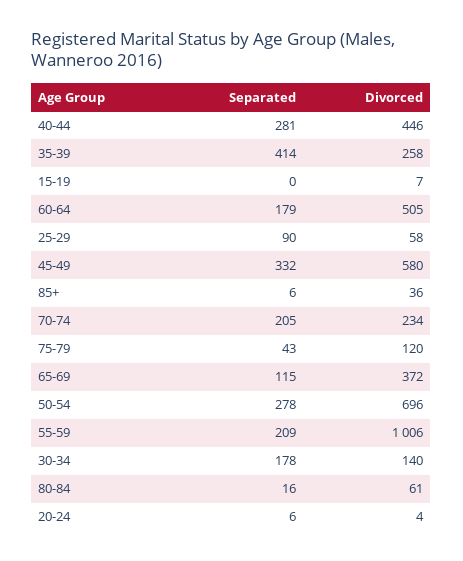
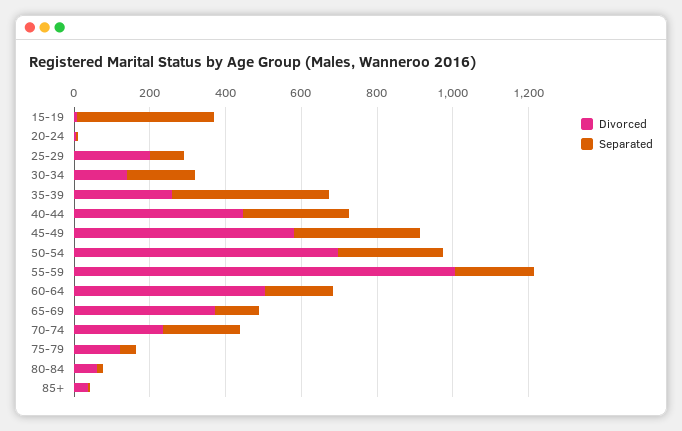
  {
    "Separated": {
      "40-44": 281,
      "35-39": 414,
-     "15-19": 0,
+     "15-19": 350,
      "60-64": 179,
      "25-29": 90,
      "45-49": 332,
      "85+": 6,
      "70-74": 205,
      "75-79": 43,
      "65-69": 115,
      "50-54": 278,
      "55-59": 209,
      "30-34": 178,
      "80-84": 16,
      "20-24": 6
    },
    "Divorced": {
      "40-44": 446,
      "35-39": 258,
      "15-19": 7,
      "60-64": 505,
-     "25-29": 58,
+     "25-29": 200,
      "45-49": 580,
      "85+": 36,
      "70-74": 234,
      "75-79": 120,
      "65-69": 372,
      "50-54": 696,
      "55-59": 1006,
      "30-34": 140,
      "80-84": 61,
      "20-24": 4
    }
  }

